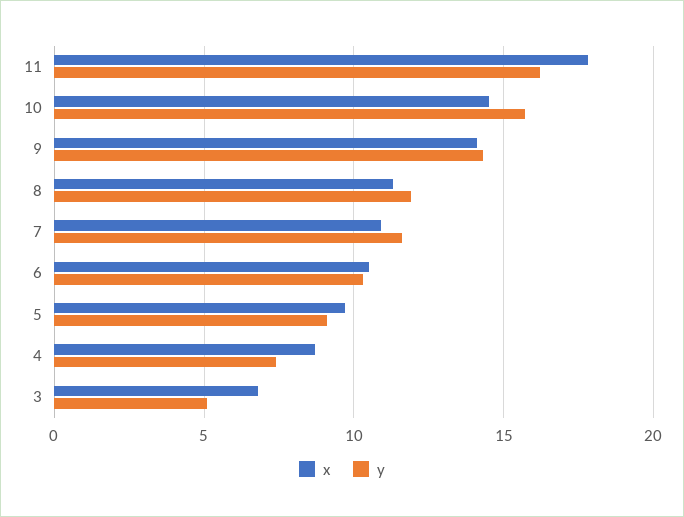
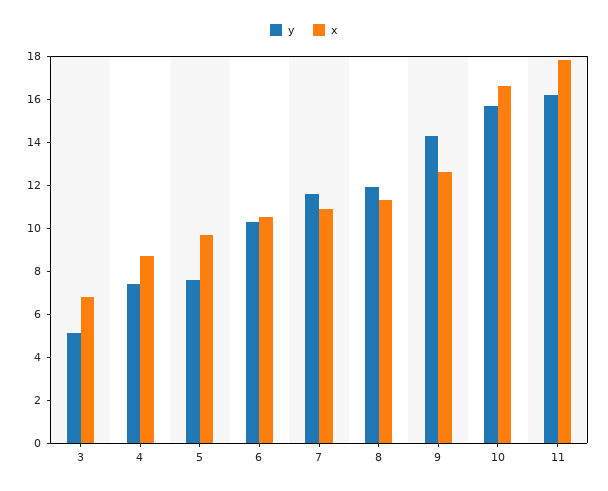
  {
    "x": {
      "11": 18,
-     "10": 14.5,
+     "10": 16.5,
-     "9": 14,
+     "9": 12.5,
      "8": 11.5,
      "7": 11,
      "6": 10.5,
      "5": 9.5,
      "4": 8.5,
      "3": 7
    },
    "y": {
      "11": 16,
      "10": 15.5,
      "9": 14.5,
      "8": 12,
      "7": 11.5,
      "6": 10.5,
-     "5": 9,
+     "5": 7.5,
      "4": 7.5,
      "3": 5
    }
  }

